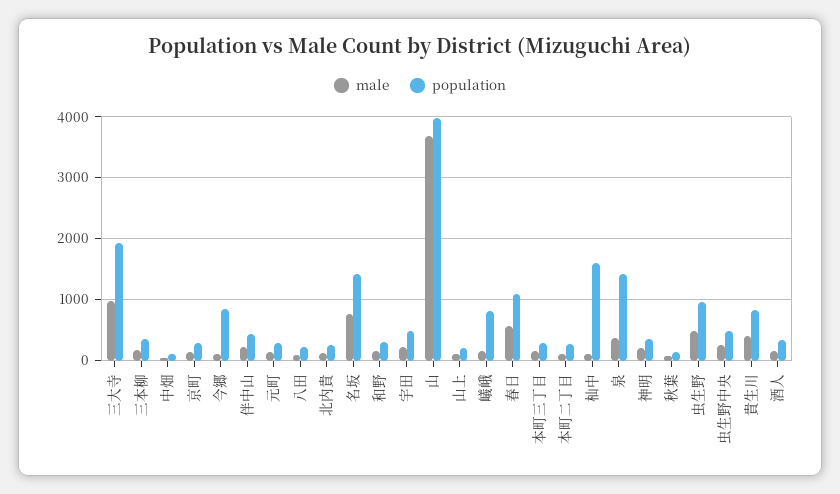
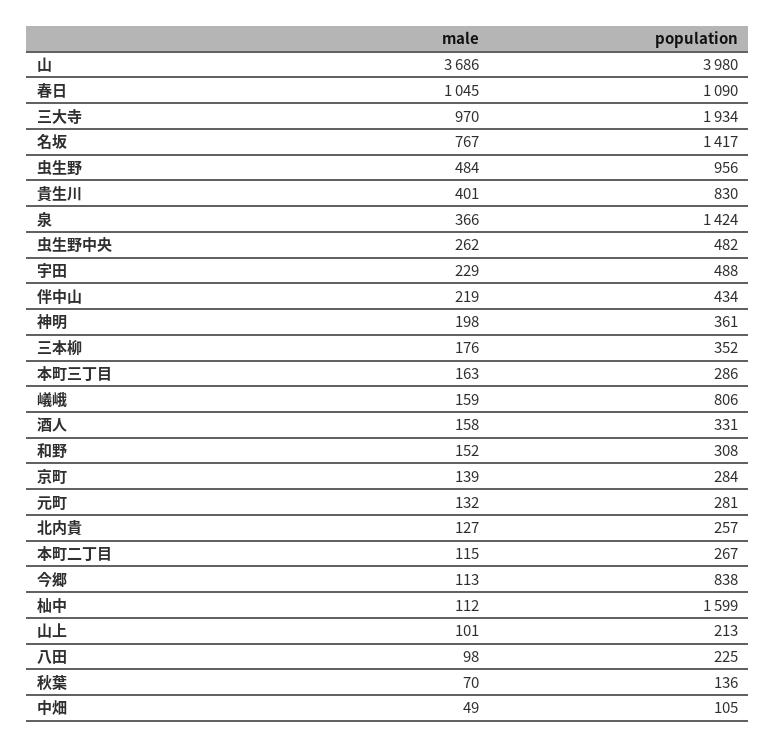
  {
    "male": {
      "三大寺": 970,
      "三本柳": 176,
      "中畑": 49,
      "京町": 139,
      "今郷": 113,
      "伴中山": 219,
      "元町": 132,
      "八田": 98,
      "北内貴": 127,
      "名坂": 767,
      "和野": 152,
      "宇田": 229,
      "山": 3686,
      "山上": 101,
      "嶬峨": 159,
-     "春日": 600,
+     "春日": 1045,
      "本町三丁目": 163,
      "本町二丁目": 115,
      "杣中": 112,
      "泉": 366,
      "神明": 198,
      "秋葉": 70,
      "虫生野": 484,
      "虫生野中央": 262,
      "貴生川": 401,
      "酒人": 158
    },
    "population": {
      "三大寺": 1934,
      "三本柳": 352,
      "中畑": 105,
      "京町": 284,
      "今郷": 838,
      "伴中山": 434,
      "元町": 281,
      "八田": 225,
      "北内貴": 257,
      "名坂": 1417,
      "和野": 308,
      "宇田": 488,
      "山": 3980,
      "山上": 213,
      "嶬峨": 806,
      "春日": 1090,
      "本町三丁目": 286,
      "本町二丁目": 267,
      "杣中": 1599,
      "泉": 1424,
      "神明": 361,
      "秋葉": 136,
      "虫生野": 956,
      "虫生野中央": 482,
      "貴生川": 830,
      "酒人": 331
    }
  }

